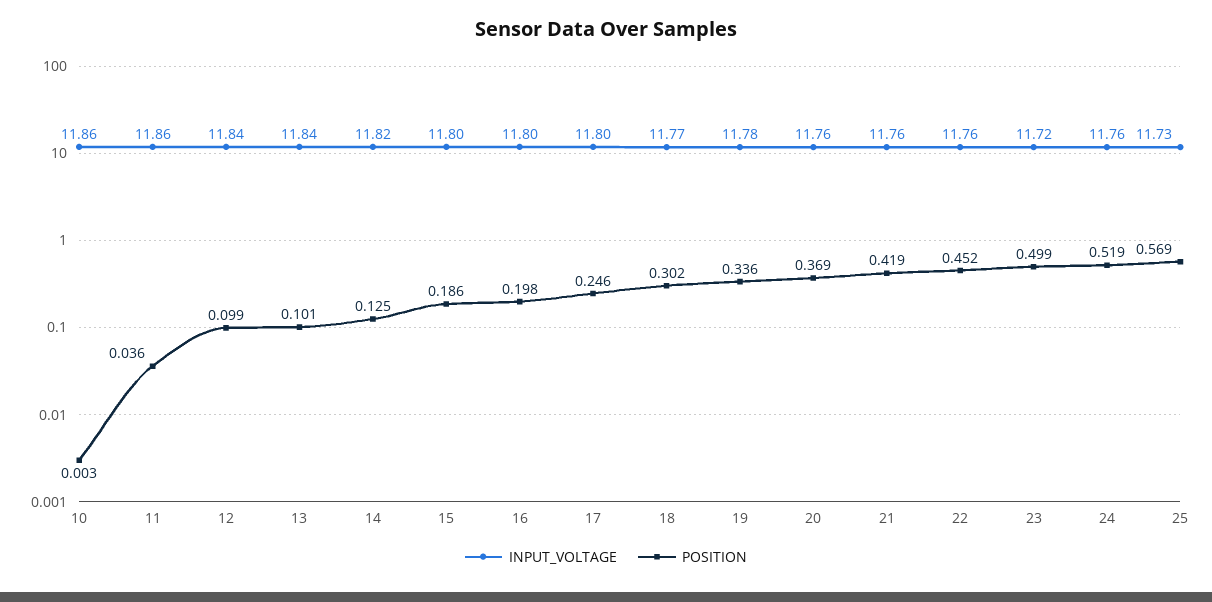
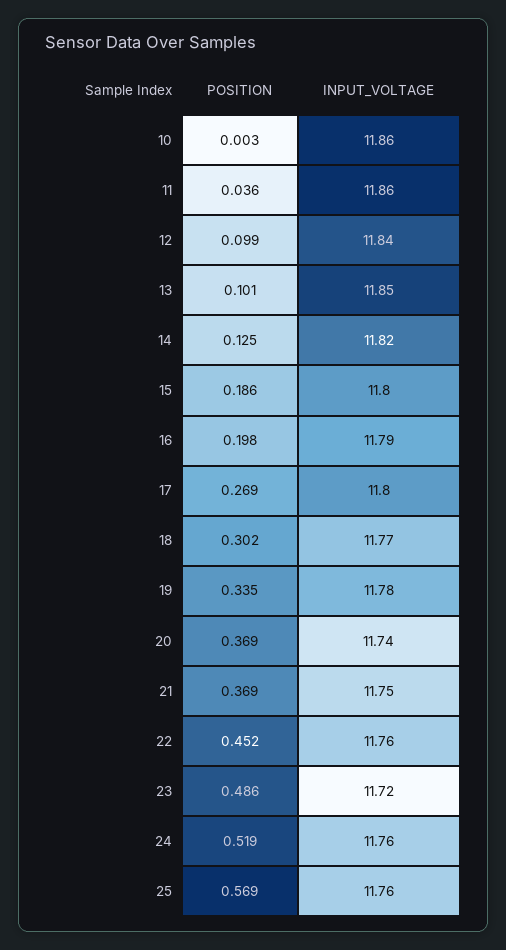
  {
    "INPUT_VOLTAGE": {
      "10": 11.86,
      "11": 11.86,
      "12": 11.84,
-     "13": 11.84,
+     "13": 11.85,
      "14": 11.82,
      "15": 11.8,
-     "16": 11.8,
+     "16": 11.79,
      "17": 11.8,
      "18": 11.77,
      "19": 11.78,
-     "20": 11.76,
+     "20": 11.74,
-     "21": 11.76,
+     "21": 11.75,
      "22": 11.76,
      "23": 11.72,
      "24": 11.76,
-     "25": 11.73
+     "25": 11.76
    },
    "POSITION": {
      "10": 0.003,
      "11": 0.036,
      "12": 0.099,
      "13": 0.101,
      "14": 0.125,
      "15": 0.186,
      "16": 0.198,
-     "17": 0.246,
+     "17": 0.269,
      "18": 0.302,
-     "19": 0.336,
+     "19": 0.335,
      "20": 0.369,
-     "21": 0.419,
+     "21": 0.369,
      "22": 0.452,
-     "23": 0.499,
+     "23": 0.486,
      "24": 0.519,
      "25": 0.569
    }
  }

